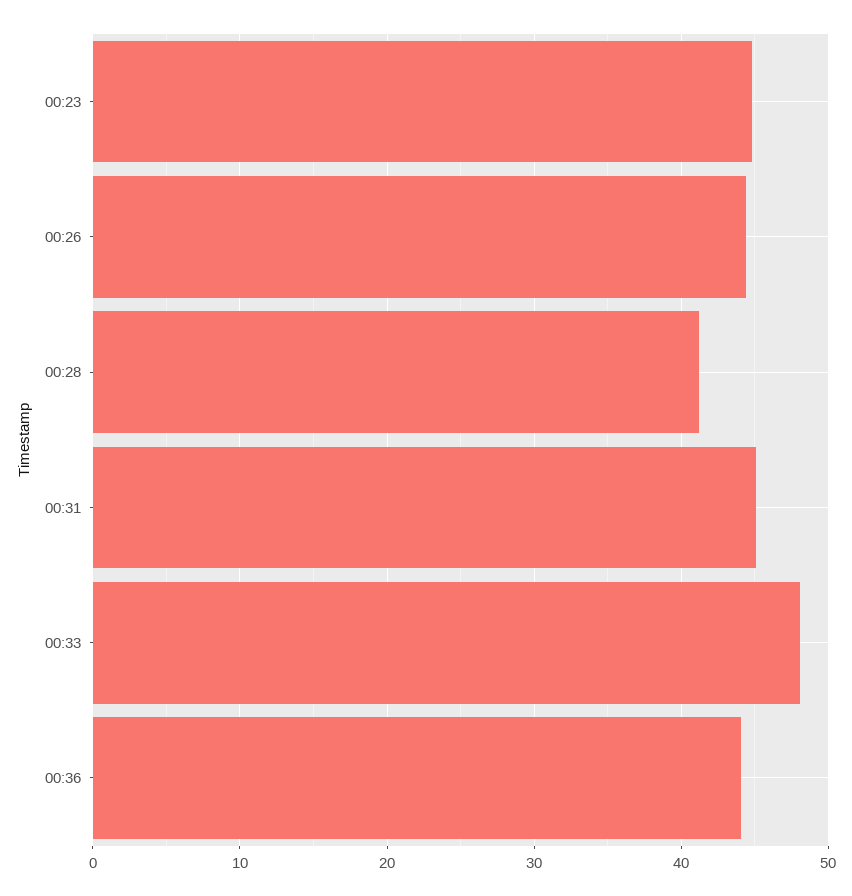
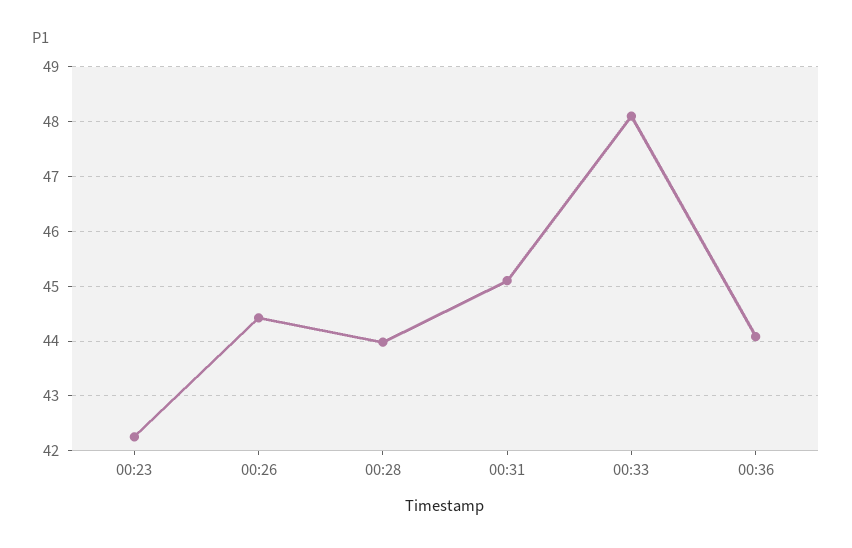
  {
-   "00:23": 45,
+   "00:23": 42.2,
    "00:26": 44.4,
-   "00:28": 41,
+   "00:28": 44,
    "00:31": 45.2,
    "00:33": 48.2,
    "00:36": 44
  }

